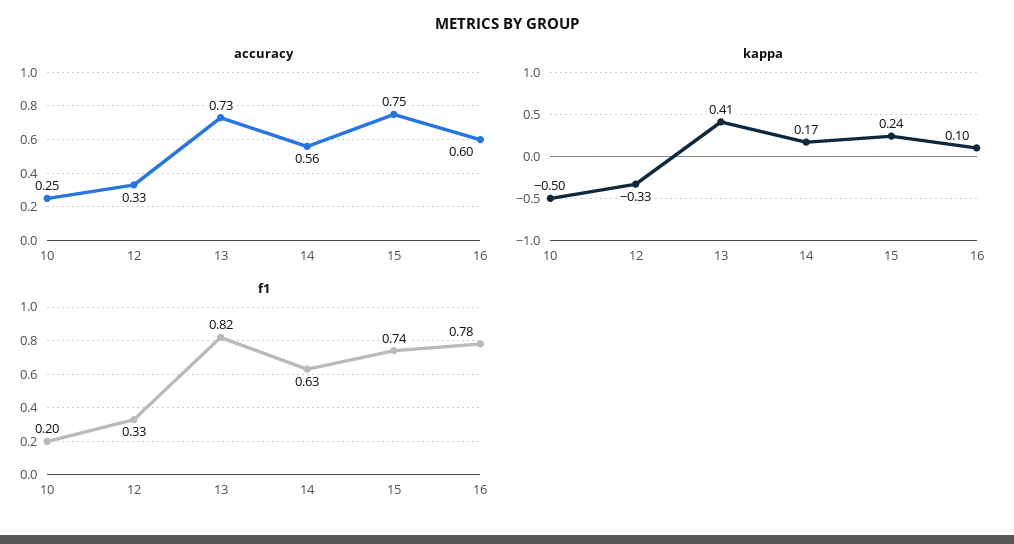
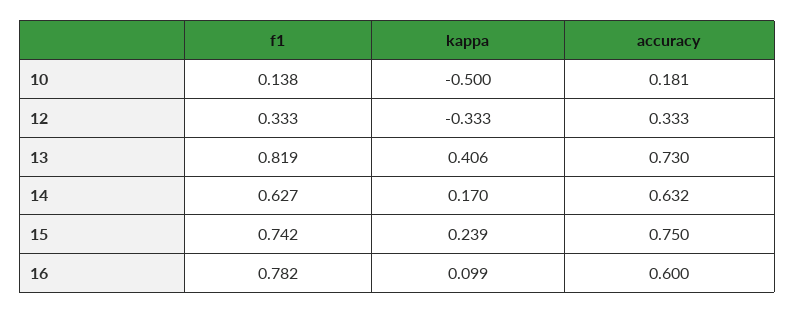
  {
    "accuracy": {
-     "10": 0.25,
+     "10": 0.181,
      "12": 0.333,
      "13": 0.73,
-     "14": 0.56,
+     "14": 0.632,
      "15": 0.75,
      "16": 0.6
    },
    "kappa": {
      "10": -0.5,
      "12": -0.333,
      "13": 0.406,
      "14": 0.17,
      "15": 0.239,
      "16": 0.099
    },
    "f1": {
-     "10": 0.2,
+     "10": 0.138,
      "12": 0.333,
      "13": 0.819,
      "14": 0.627,
      "15": 0.742,
      "16": 0.782
    }
  }

